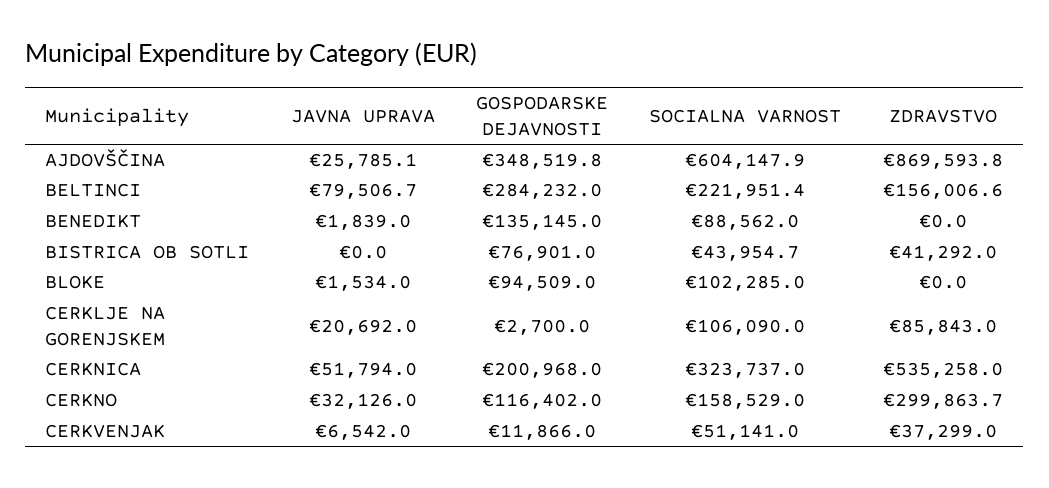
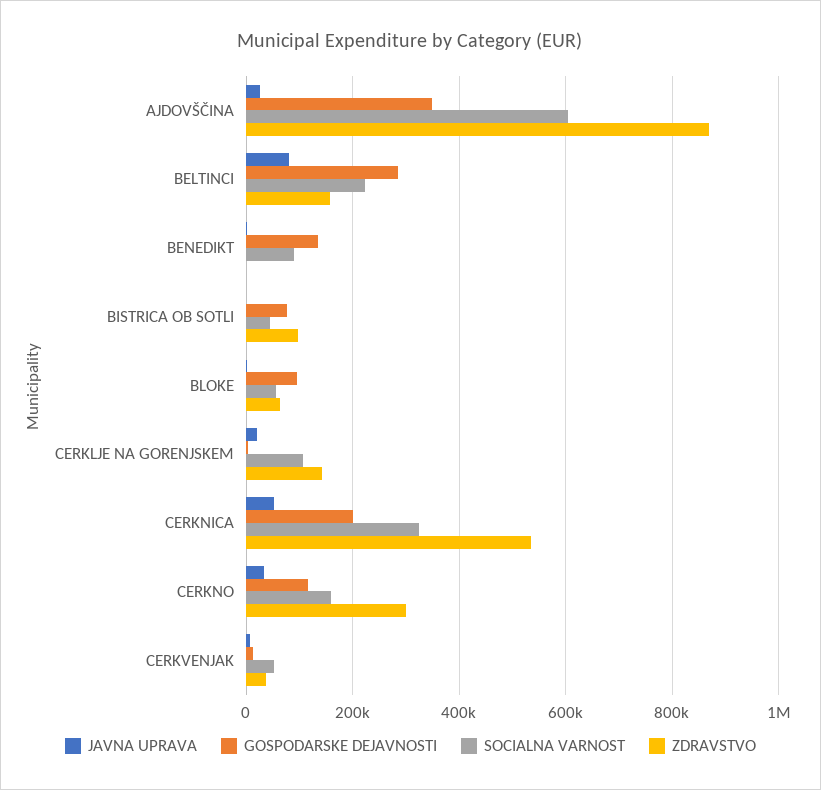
  {
    "JAVNA UPRAVA": {
      "AJDOVŠČINA": 25785.1,
      "BELTINCI": 79506.7,
      "BENEDIKT": 1839,
      "BISTRICA OB SOTLI": 0,
      "BLOKE": 1534,
      "CERKLJE NA GORENJSKEM": 20692,
      "CERKNICA": 51794,
      "CERKNO": 32126,
      "CERKVENJAK": 6542
    },
    "GOSPODARSKE DEJAVNOSTI": {
      "AJDOVŠČINA": 348519.8,
      "BELTINCI": 284232,
      "BENEDIKT": 135145,
      "BISTRICA OB SOTLI": 76901,
      "BLOKE": 94509,
      "CERKLJE NA GORENJSKEM": 2700,
      "CERKNICA": 200968,
      "CERKNO": 116402,
      "CERKVENJAK": 11866
    },
    "SOCIALNA VARNOST": {
      "AJDOVŠČINA": 604147.9,
      "BELTINCI": 221951.4,
      "BENEDIKT": 88562,
      "BISTRICA OB SOTLI": 43954.7,
-     "BLOKE": 102285,
+     "BLOKE": 60000,
      "CERKLJE NA GORENJSKEM": 106090,
      "CERKNICA": 323737,
      "CERKNO": 158529,
      "CERKVENJAK": 51141
    },
    "ZDRAVSTVO": {
      "AJDOVŠČINA": 869593.8,
      "BELTINCI": 156006.6,
      "BENEDIKT": 0,
-     "BISTRICA OB SOTLI": 41292,
+     "BISTRICA OB SOTLI": 100000,
-     "BLOKE": 0,
+     "BLOKE": 60000,
-     "CERKLJE NA GORENJSKEM": 85843,
+     "CERKLJE NA GORENJSKEM": 140000,
      "CERKNICA": 535258,
      "CERKNO": 299863.7,
      "CERKVENJAK": 37299
    }
  }

